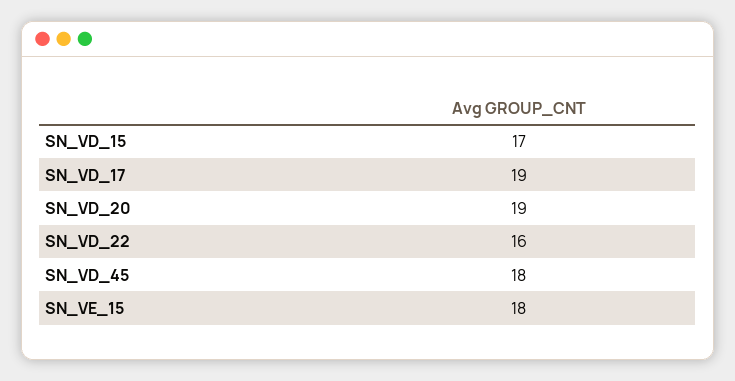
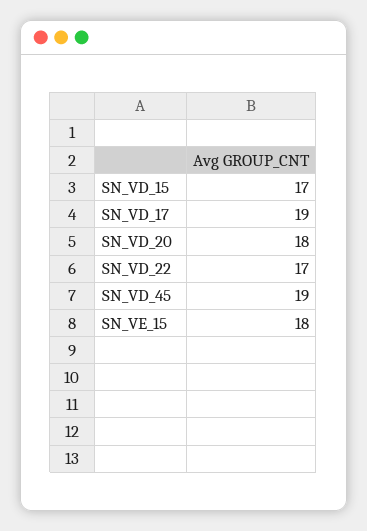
  {
    "SN_VD_15": 17,
    "SN_VD_17": 19,
-   "SN_VD_20": 19,
+   "SN_VD_20": 18,
-   "SN_VD_22": 16,
+   "SN_VD_22": 17,
-   "SN_VD_45": 18,
+   "SN_VD_45": 19,
    "SN_VE_15": 18
  }

